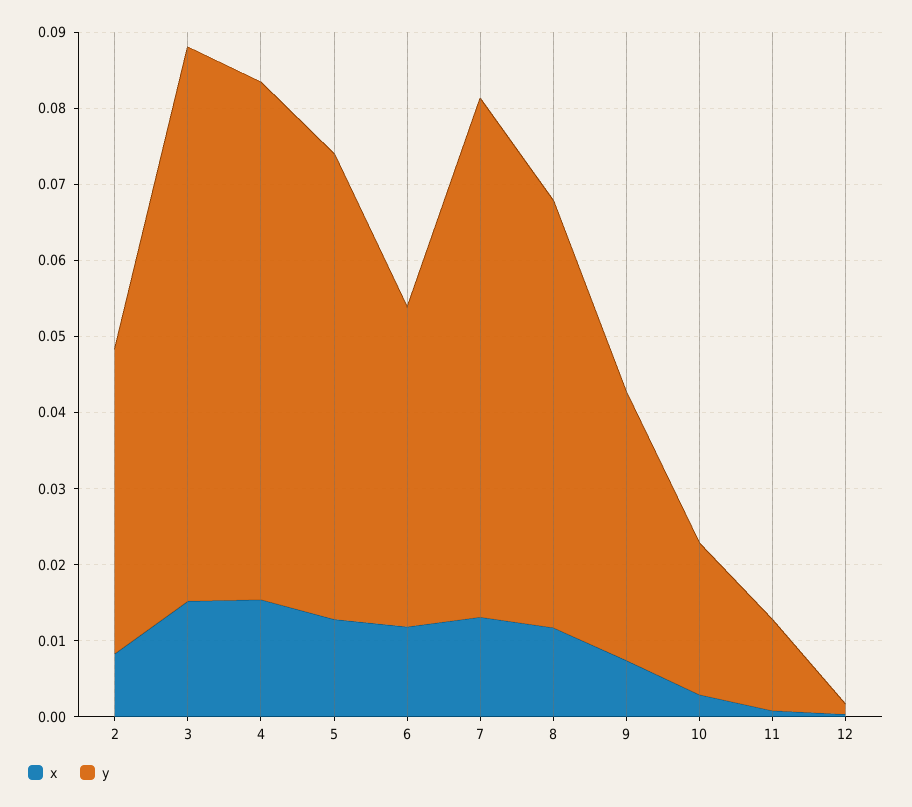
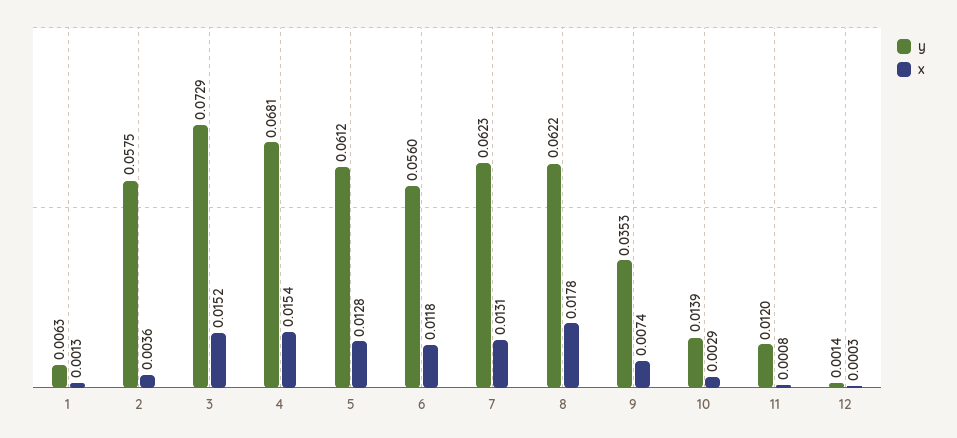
  {
    "x": {
-     "2": 0.008,
+     "2": 0.0036,
      "3": 0.0152,
      "4": 0.0154,
      "5": 0.0128,
      "6": 0.0118,
      "7": 0.0131,
-     "8": 0.012,
+     "8": 0.0178,
      "9": 0.0074,
      "10": 0.0029,
      "11": 0.0008,
-     "12": 0.0003
+     "12": 0.0003,
+     "1": 0.0013
    },
    "y": {
-     "2": 0.04,
+     "2": 0.0575,
      "3": 0.0729,
      "4": 0.0681,
      "5": 0.0612,
-     "6": 0.042,
+     "6": 0.056,
-     "7": 0.068,
+     "7": 0.0623,
-     "8": 0.056,
+     "8": 0.0622,
      "9": 0.0353,
-     "10": 0.02,
+     "10": 0.0139,
      "11": 0.012,
-     "12": 0.0014
+     "12": 0.0014,
+     "1": 0.0063
    }
  }

